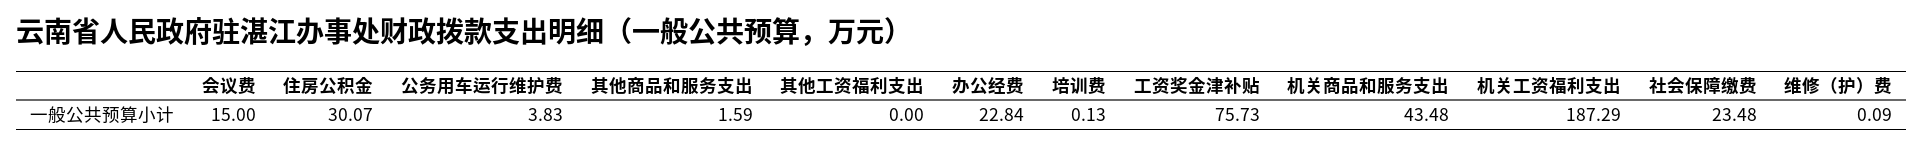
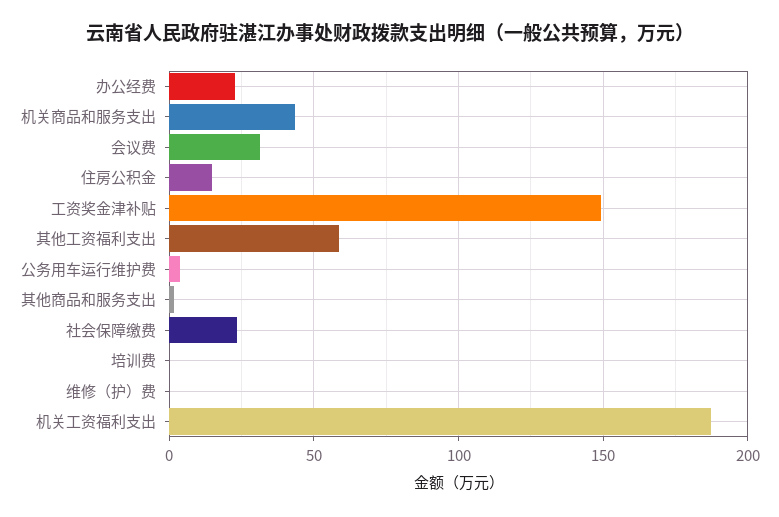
  {
-   "会议费": 15,
+   "会议费": 30,
-   "住房公积金": 30.07,
+   "住房公积金": 15,
    "公务用车运行维护费": 3.83,
    "其他商品和服务支出": 1.59,
-   "其他工资福利支出": 0,
+   "其他工资福利支出": 60,
    "办公经费": 22.84,
    "培训费": 0.13,
-   "工资奖金津补贴": 75.73,
+   "工资奖金津补贴": 150,
    "机关商品和服务支出": 43.48,
    "机关工资福利支出": 187.29,
    "社会保障缴费": 23.48,
    "维修（护）费": 0.09
  }

